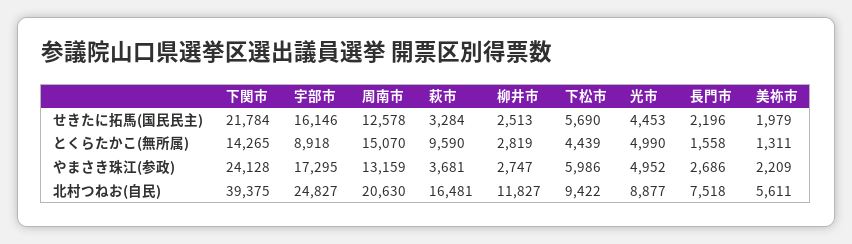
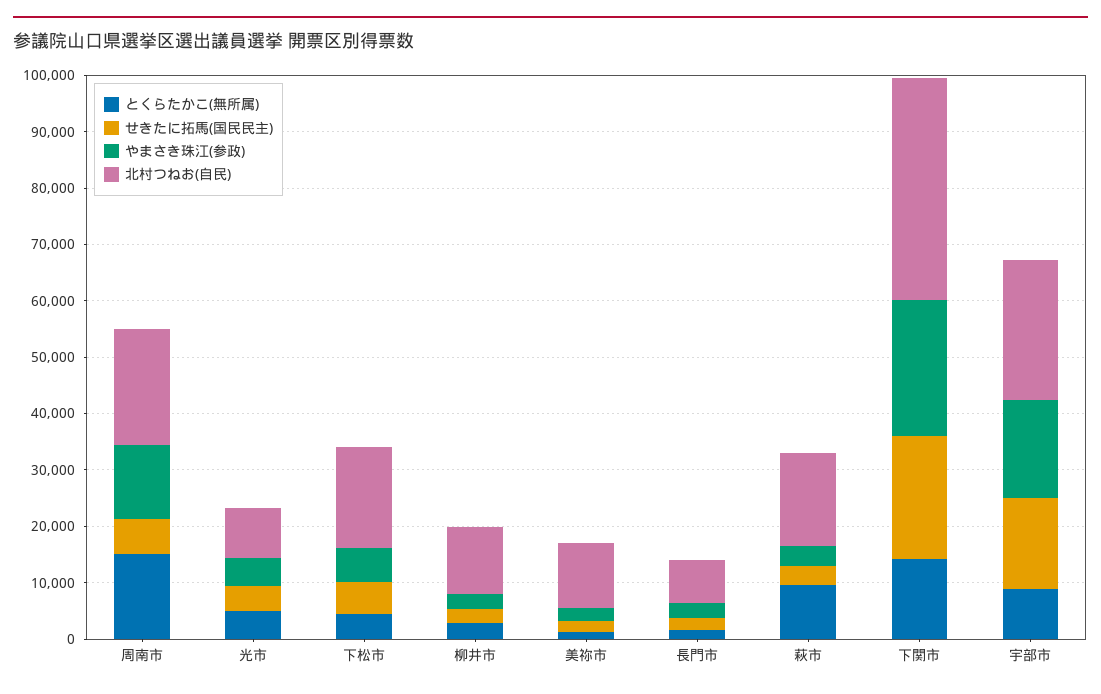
  {
    "せきたに拓馬(国民民主)": {
      "下関市": 21784,
      "宇部市": 16146,
-     "周南市": 12578,
+     "周南市": 6000,
      "萩市": 3284,
      "柳井市": 2513,
      "下松市": 5690,
      "光市": 4453,
      "長門市": 2196,
      "美祢市": 1979
    },
    "とくらたかこ(無所属)": {
      "下関市": 14265,
      "宇部市": 8918,
      "周南市": 15070,
      "萩市": 9590,
      "柳井市": 2819,
      "下松市": 4439,
      "光市": 4990,
      "長門市": 1558,
      "美祢市": 1311
    },
    "やまさき珠江(参政)": {
      "下関市": 24128,
      "宇部市": 17295,
      "周南市": 13159,
      "萩市": 3681,
      "柳井市": 2747,
      "下松市": 5986,
      "光市": 4952,
      "長門市": 2686,
      "美祢市": 2209
    },
    "北村つねお(自民)": {
      "下関市": 39375,
      "宇部市": 24827,
      "周南市": 20630,
      "萩市": 16481,
      "柳井市": 11827,
-     "下松市": 9422,
+     "下松市": 18000,
      "光市": 8877,
      "長門市": 7518,
-     "美祢市": 5611
+     "美祢市": 12000
    }
  }

